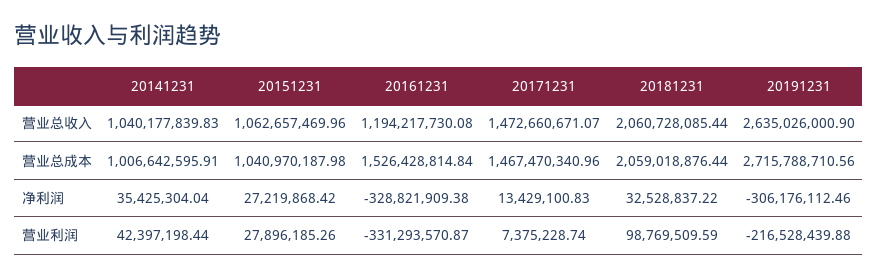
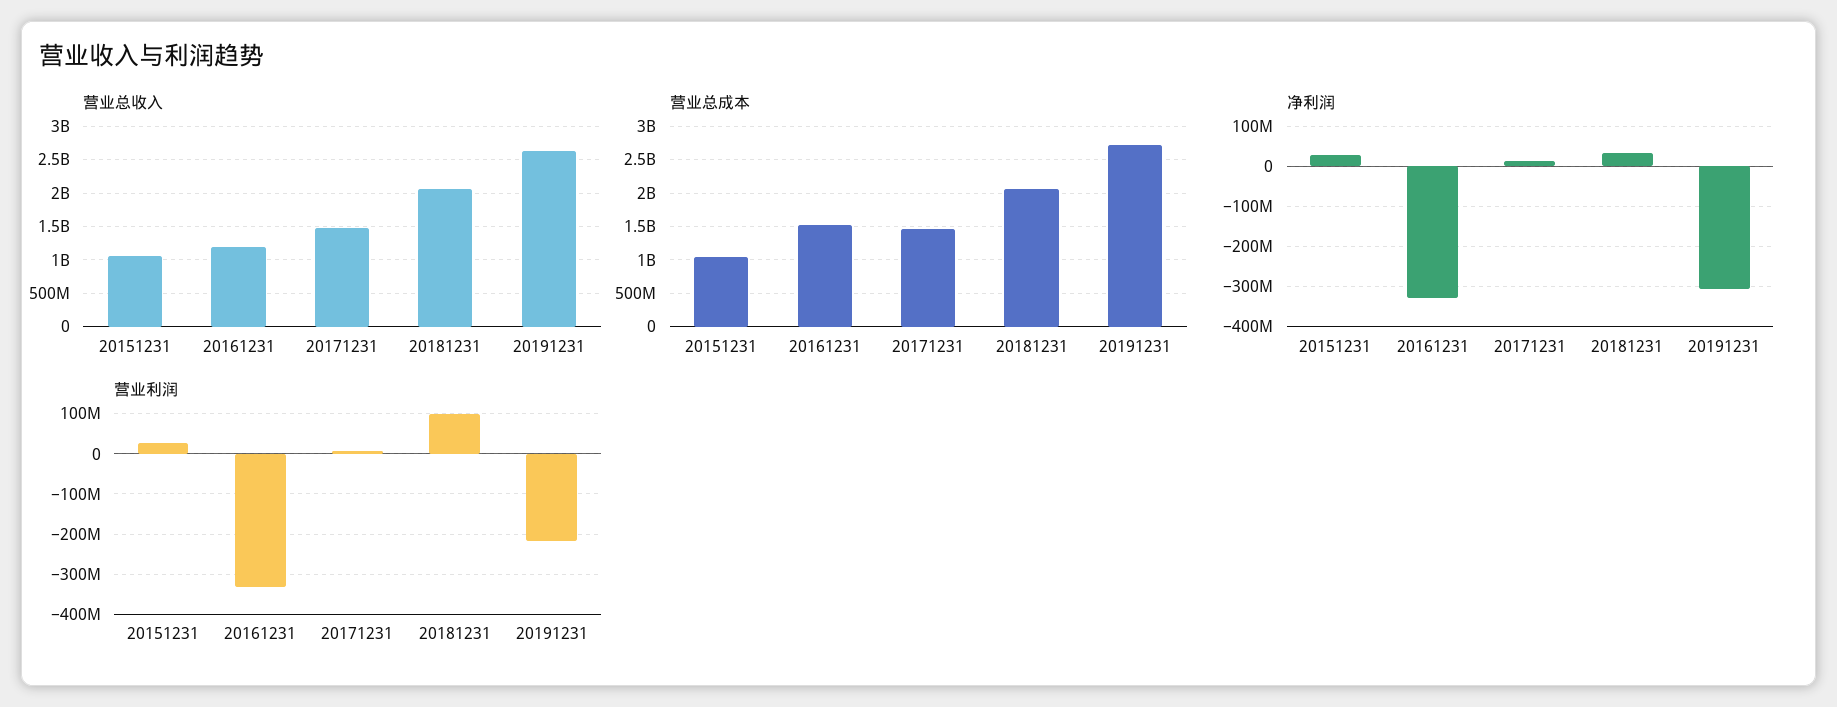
  {
    "营业总收入": {
-     "20141231": 1040177839.83,
      "20151231": 1062657469.96,
      "20161231": 1194217730.08,
      "20171231": 1472660671.07,
      "20181231": 2060728085.44,
      "20191231": 2635026000.9
    },
    "营业总成本": {
-     "20141231": 1006642595.91,
      "20151231": 1040970187.98,
      "20161231": 1526428814.84,
      "20171231": 1467470340.96,
      "20181231": 2059018876.44,
      "20191231": 2715788710.56
    },
    "净利润": {
-     "20141231": 35425304.04,
      "20151231": 27219868.42,
      "20161231": -328821909.38,
      "20171231": 13429100.83,
      "20181231": 32528837.22,
      "20191231": -306176112.46
    },
    "营业利润": {
-     "20141231": 42397198.44,
      "20151231": 27896185.26,
      "20161231": -331293570.87,
      "20171231": 7375228.74,
      "20181231": 98769509.59,
      "20191231": -216528439.88
    }
  }

